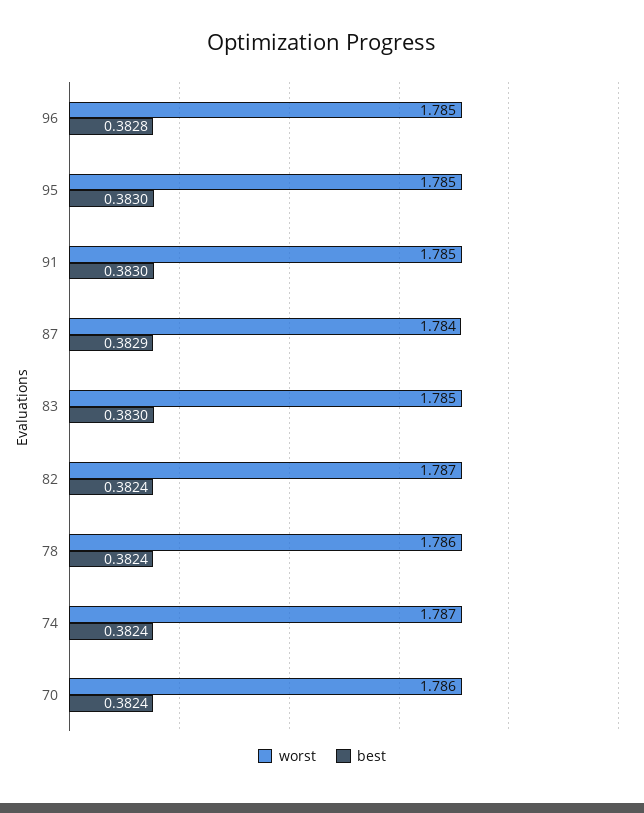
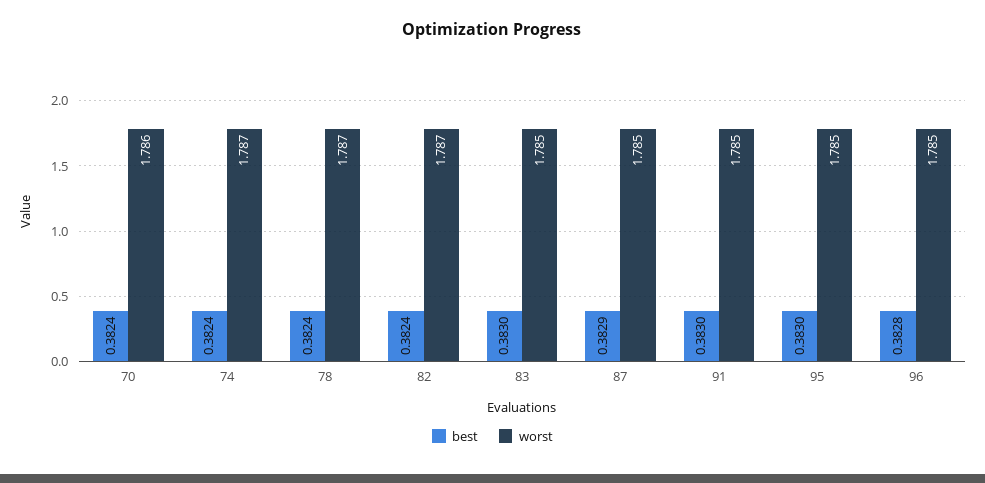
  {
    "worst": {
      "96": 1.785,
      "95": 1.785,
      "91": 1.785,
-     "87": 1.784,
+     "87": 1.785,
      "83": 1.785,
      "82": 1.787,
-     "78": 1.786,
+     "78": 1.787,
      "74": 1.787,
      "70": 1.786
    },
    "best": {
      "96": 0.3828,
      "95": 0.383,
      "91": 0.383,
      "87": 0.3829,
      "83": 0.383,
      "82": 0.3824,
      "78": 0.3824,
      "74": 0.3824,
      "70": 0.3824
    }
  }

